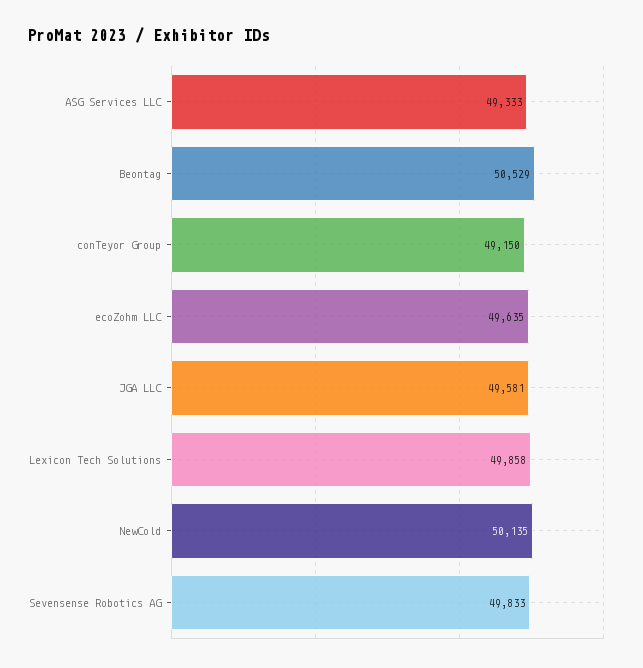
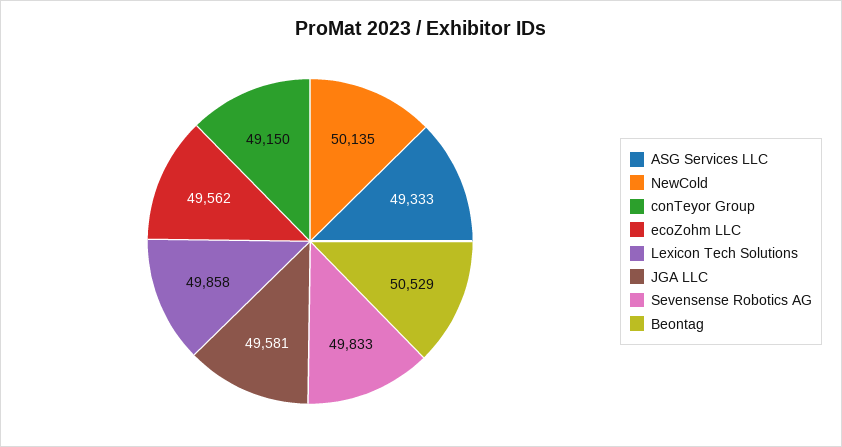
  {
    "ASG Services LLC": 49333,
    "Beontag": 50529,
    "conTeyor Group": 49150,
-   "ecoZohm LLC": 49635,
+   "ecoZohm LLC": 49562,
    "JGA LLC": 49581,
    "Lexicon Tech Solutions": 49858,
    "NewCold": 50135,
    "Sevensense Robotics AG": 49833
  }

